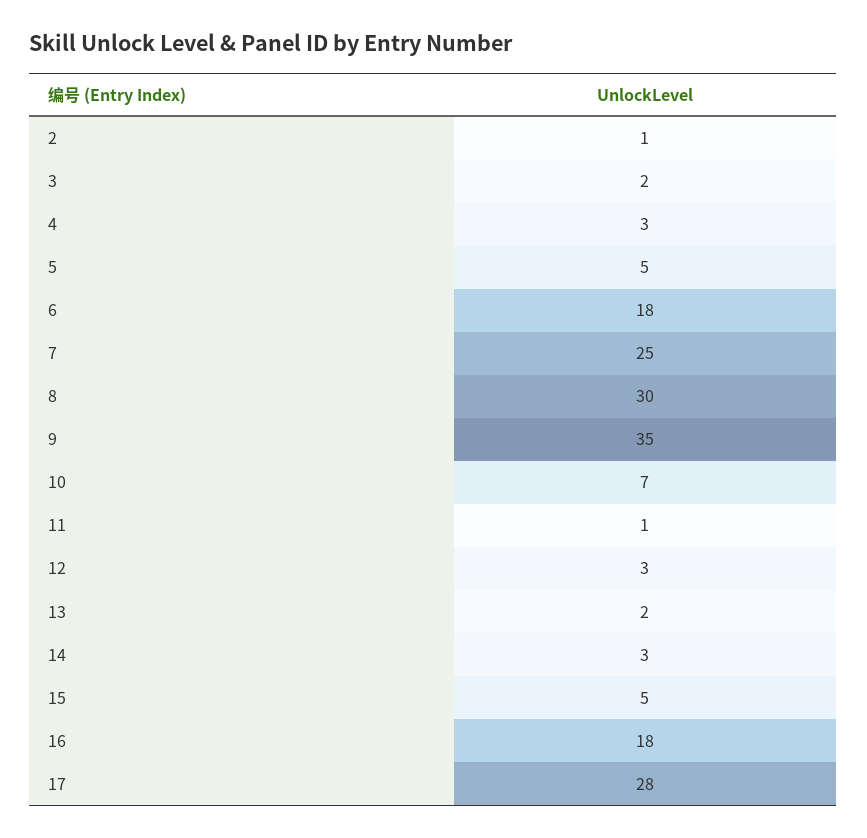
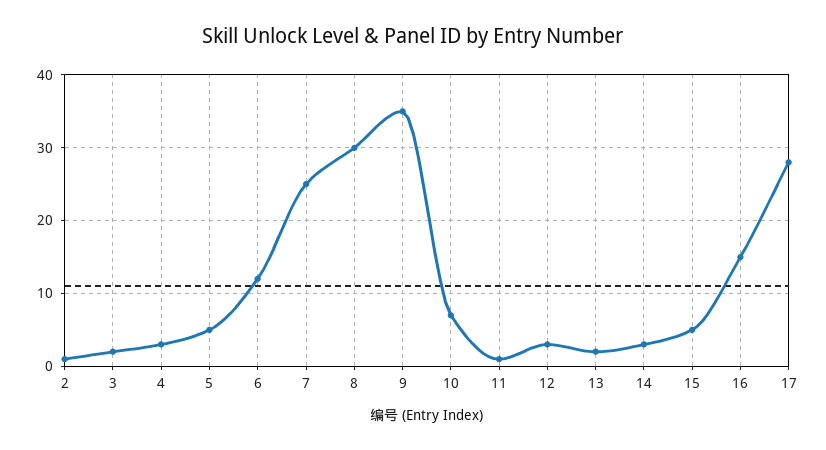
  {
    "2": 1,
    "3": 2,
    "4": 3,
    "5": 5,
-   "6": 18,
+   "6": 12,
    "7": 25,
    "8": 30,
    "9": 35,
    "10": 7,
    "11": 1,
    "12": 3,
    "13": 2,
    "14": 3,
    "15": 5,
-   "16": 18,
+   "16": 15,
    "17": 28
  }

